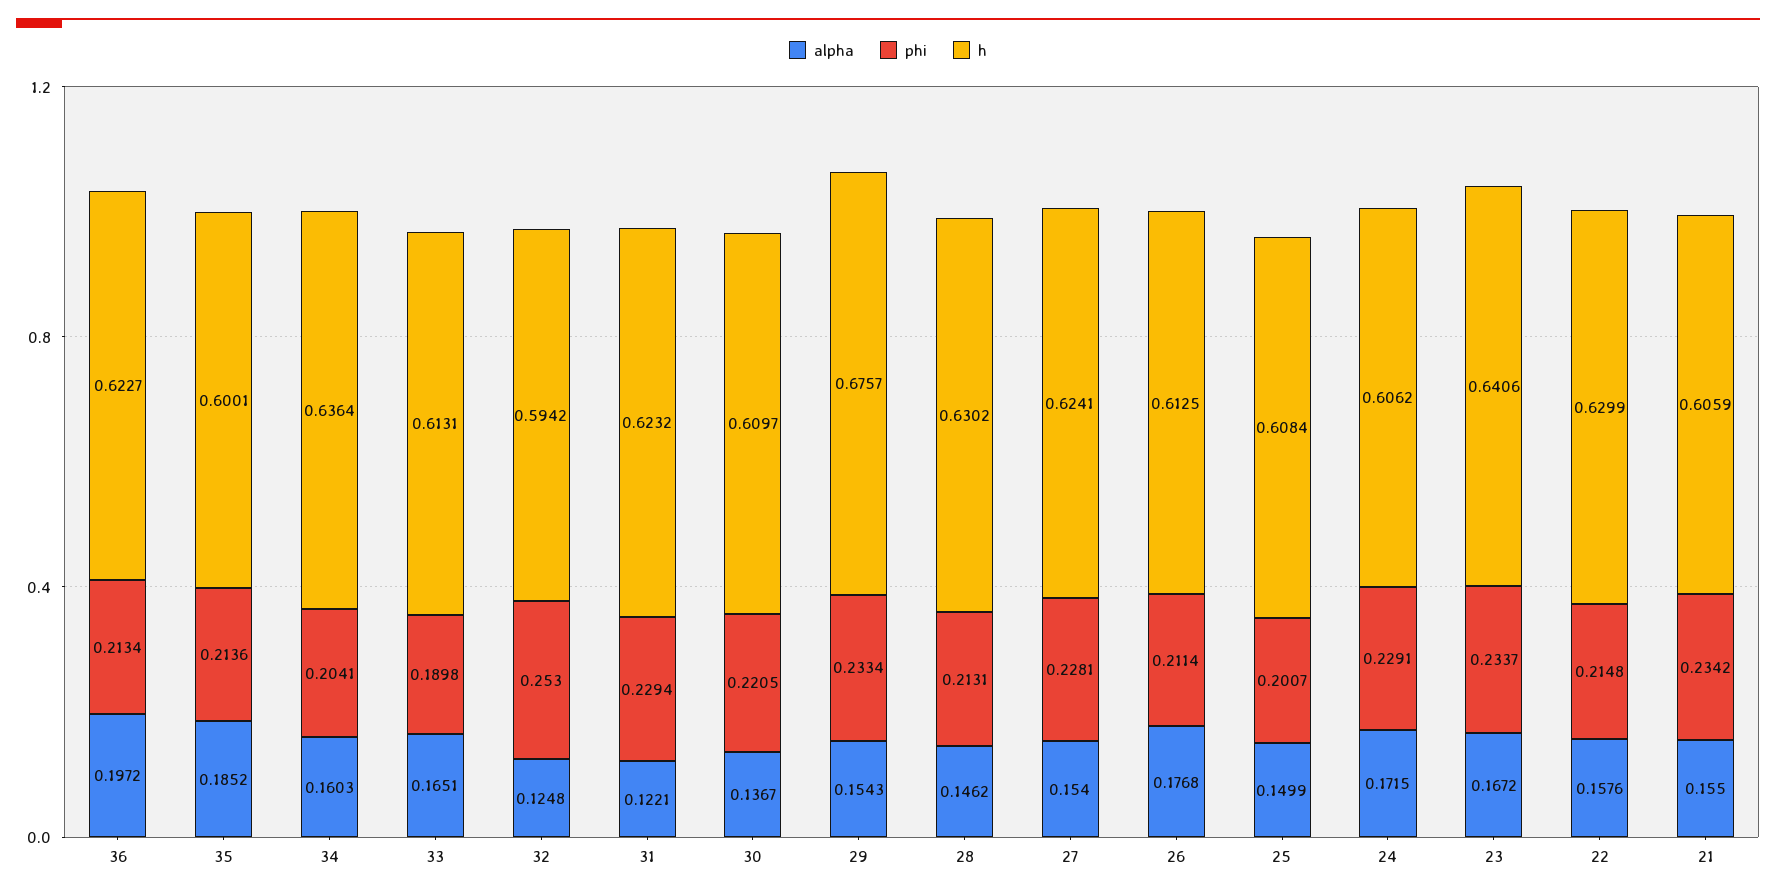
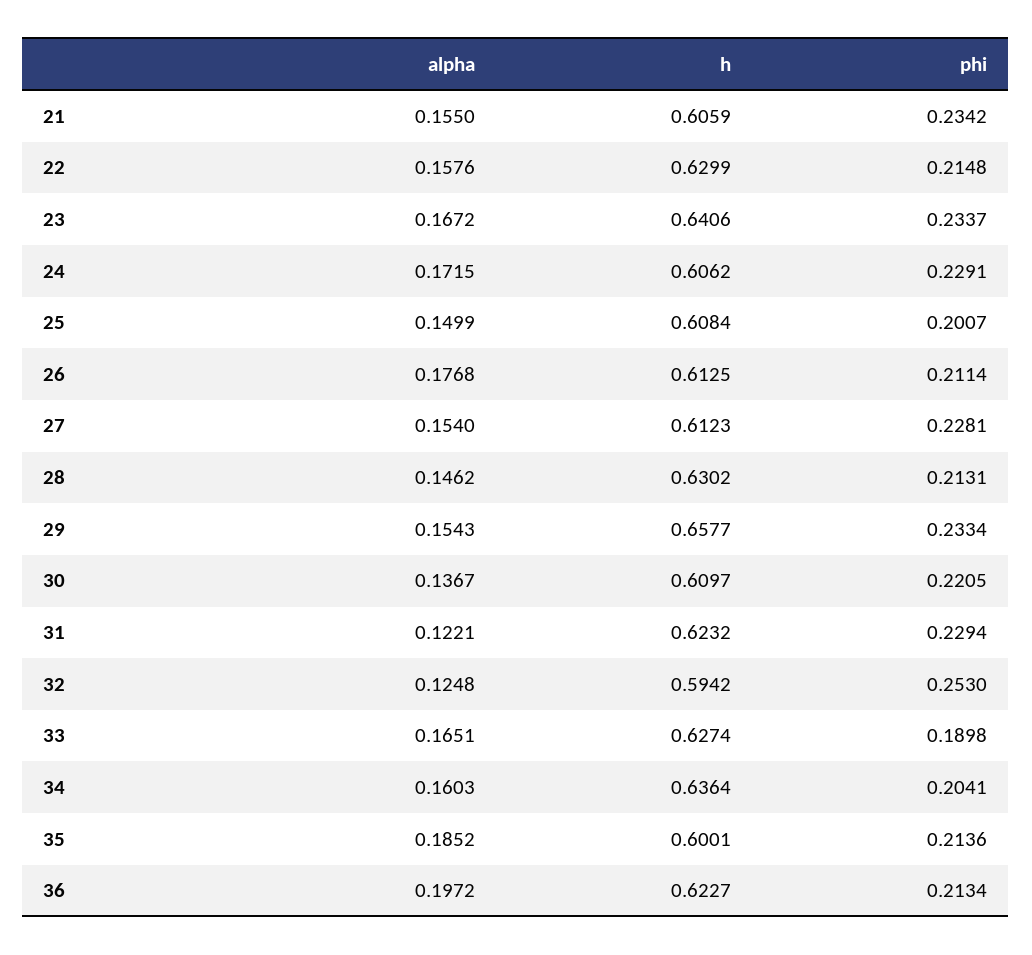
  {
    "alpha": {
      "36": 0.1972,
      "35": 0.1852,
      "34": 0.1603,
      "33": 0.1651,
      "32": 0.1248,
      "31": 0.1221,
      "30": 0.1367,
      "29": 0.1543,
      "28": 0.1462,
      "27": 0.154,
      "26": 0.1768,
      "25": 0.1499,
      "24": 0.1715,
      "23": 0.1672,
      "22": 0.1576,
      "21": 0.155
    },
    "phi": {
      "36": 0.2134,
      "35": 0.2136,
      "34": 0.2041,
      "33": 0.1898,
      "32": 0.253,
      "31": 0.2294,
      "30": 0.2205,
      "29": 0.2334,
      "28": 0.2131,
      "27": 0.2281,
      "26": 0.2114,
      "25": 0.2007,
      "24": 0.2291,
      "23": 0.2337,
      "22": 0.2148,
      "21": 0.2342
    },
    "h": {
      "36": 0.6227,
      "35": 0.6001,
      "34": 0.6364,
-     "33": 0.6131,
+     "33": 0.6274,
      "32": 0.5942,
      "31": 0.6232,
      "30": 0.6097,
-     "29": 0.6757,
+     "29": 0.6577,
      "28": 0.6302,
-     "27": 0.6241,
+     "27": 0.6123,
      "26": 0.6125,
      "25": 0.6084,
      "24": 0.6062,
      "23": 0.6406,
      "22": 0.6299,
      "21": 0.6059
    }
  }

